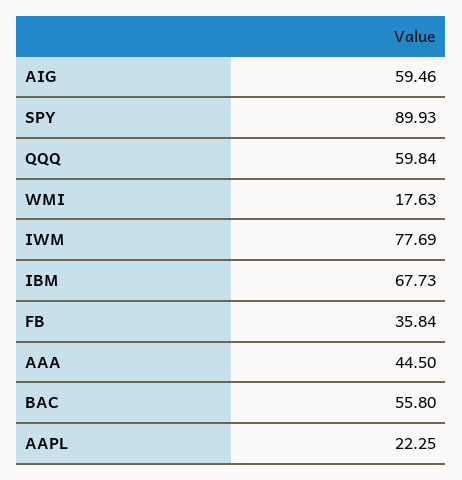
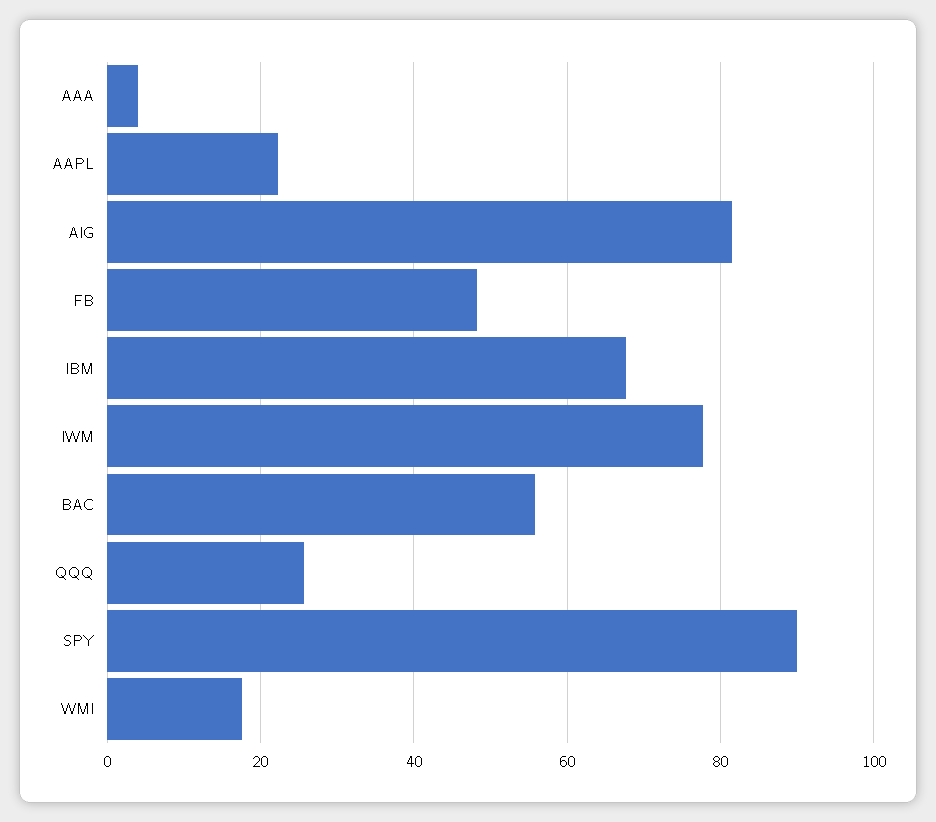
  {
-   "AIG": 59.46,
+   "AIG": 82,
    "SPY": 89.93,
-   "QQQ": 59.84,
+   "QQQ": 26,
    "WMI": 17.63,
    "IWM": 77.69,
    "IBM": 67.73,
-   "FB": 35.84,
+   "FB": 48,
-   "AAA": 44.5,
+   "AAA": 4,
    "BAC": 55.8,
    "AAPL": 22.25
  }

